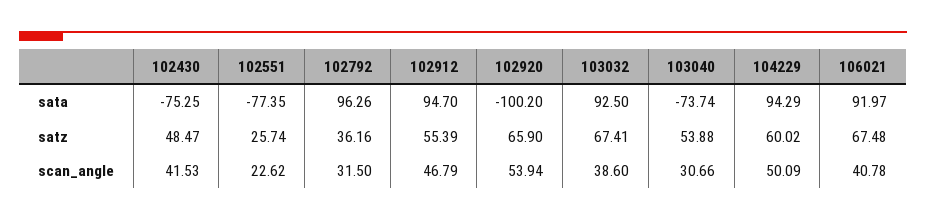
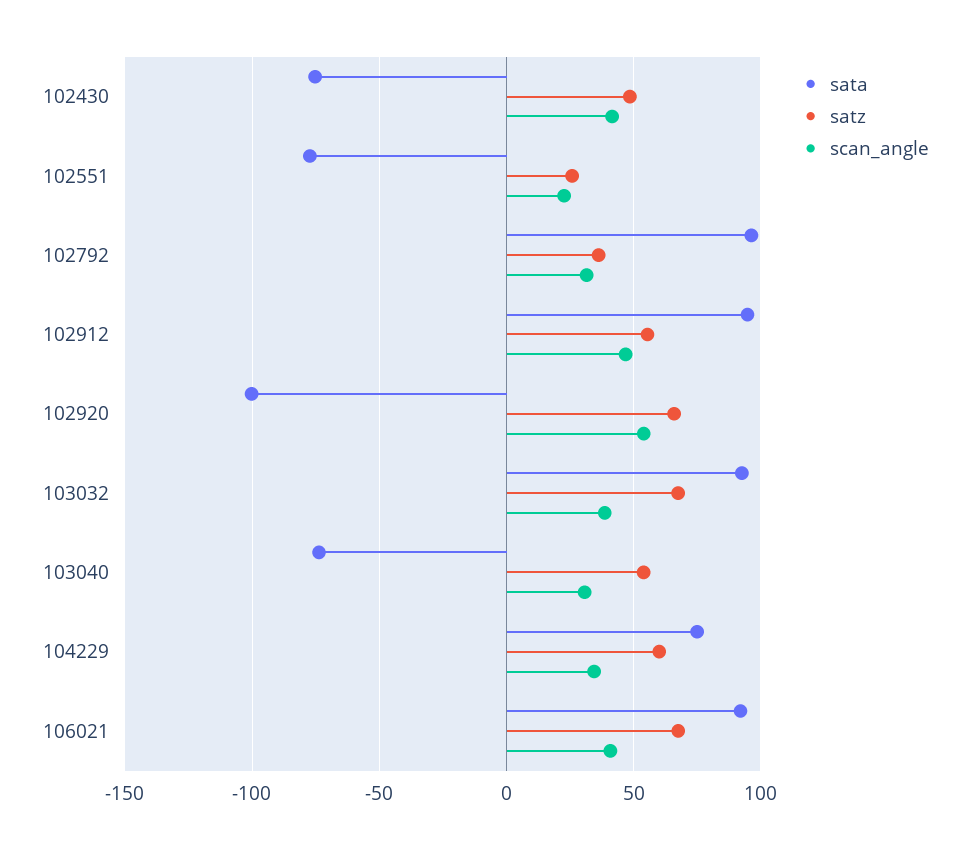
  {
    "sata": {
      "102430": -75.25,
      "102551": -77.35,
      "102792": 96.26,
      "102912": 94.7,
      "102920": -100.2,
      "103032": 92.5,
      "103040": -73.74,
-     "104229": 94.29,
+     "104229": 75,
      "106021": 91.97
    },
    "satz": {
      "102430": 48.47,
      "102551": 25.74,
      "102792": 36.16,
      "102912": 55.39,
      "102920": 65.9,
      "103032": 67.41,
      "103040": 53.88,
      "104229": 60.02,
      "106021": 67.48
    },
    "scan_angle": {
      "102430": 41.53,
      "102551": 22.62,
      "102792": 31.5,
      "102912": 46.79,
      "102920": 53.94,
      "103032": 38.6,
      "103040": 30.66,
-     "104229": 50.09,
+     "104229": 35,
      "106021": 40.78
    }
  }

